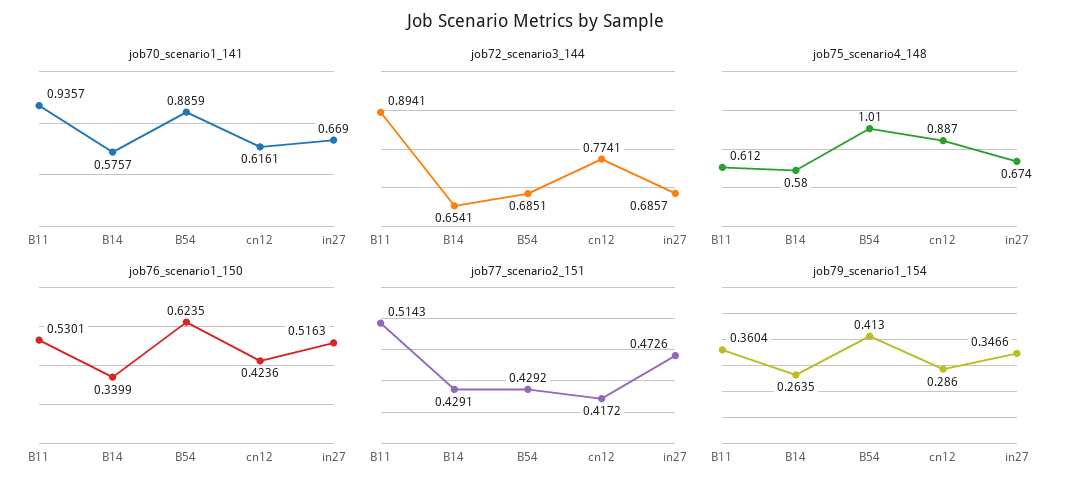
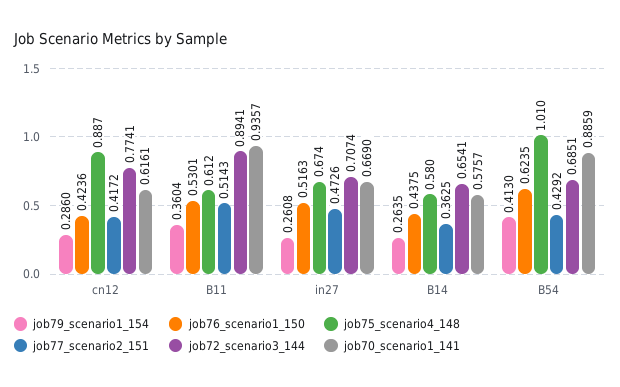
  {
    "job70_scenario1_141": {
      "B11": 0.9357,
      "B14": 0.5757,
      "B54": 0.8859,
      "cn12": 0.6161,
      "in27": 0.669
    },
    "job72_scenario3_144": {
      "B11": 0.8941,
      "B14": 0.6541,
      "B54": 0.6851,
      "cn12": 0.7741,
-     "in27": 0.6857
+     "in27": 0.7074
    },
    "job75_scenario4_148": {
      "B11": 0.612,
      "B14": 0.58,
      "B54": 1.01,
      "cn12": 0.887,
      "in27": 0.674
    },
    "job76_scenario1_150": {
      "B11": 0.5301,
-     "B14": 0.3399,
+     "B14": 0.4375,
      "B54": 0.6235,
      "cn12": 0.4236,
      "in27": 0.5163
    },
    "job77_scenario2_151": {
      "B11": 0.5143,
-     "B14": 0.4291,
+     "B14": 0.3625,
      "B54": 0.4292,
      "cn12": 0.4172,
      "in27": 0.4726
    },
    "job79_scenario1_154": {
      "B11": 0.3604,
      "B14": 0.2635,
      "B54": 0.413,
      "cn12": 0.286,
-     "in27": 0.3466
+     "in27": 0.2608
    }
  }

